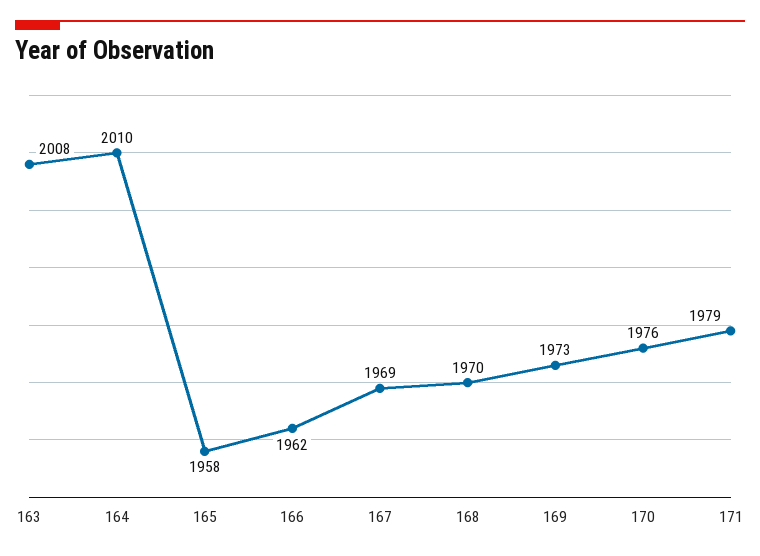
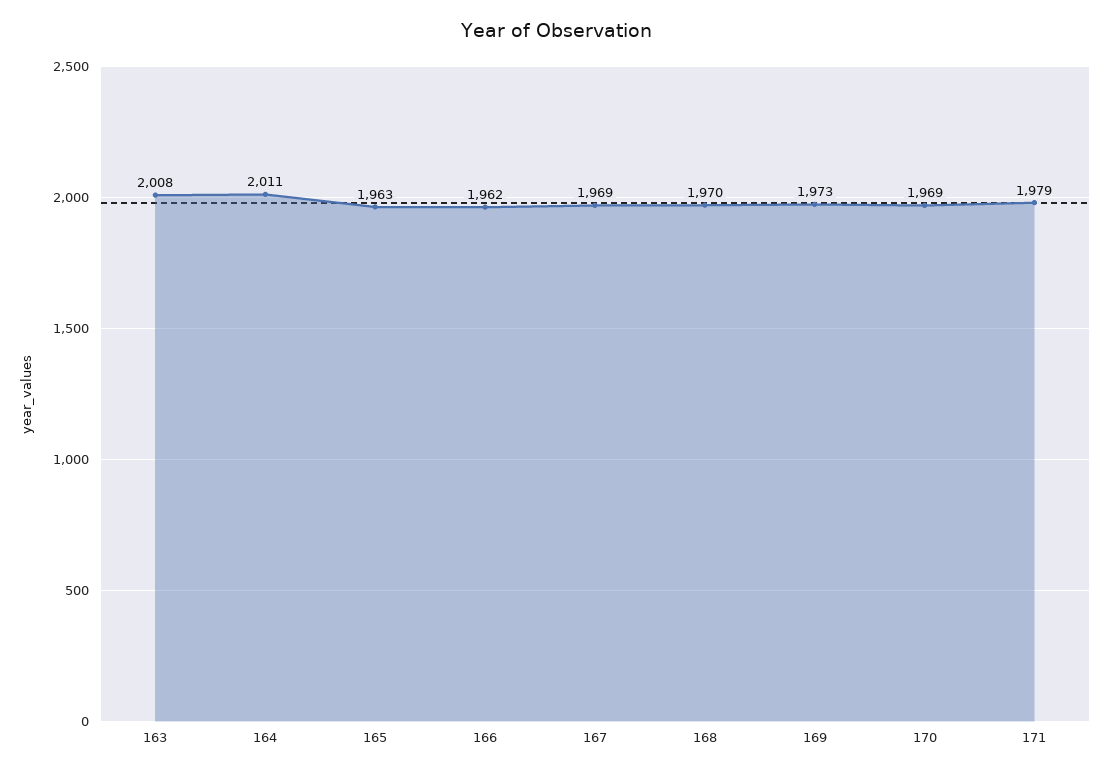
  {
    "163": 2008,
-   "164": 2010,
+   "164": 2011,
-   "165": 1958,
+   "165": 1963,
    "166": 1962,
    "167": 1969,
    "168": 1970,
    "169": 1973,
-   "170": 1976,
+   "170": 1969,
    "171": 1979
  }

